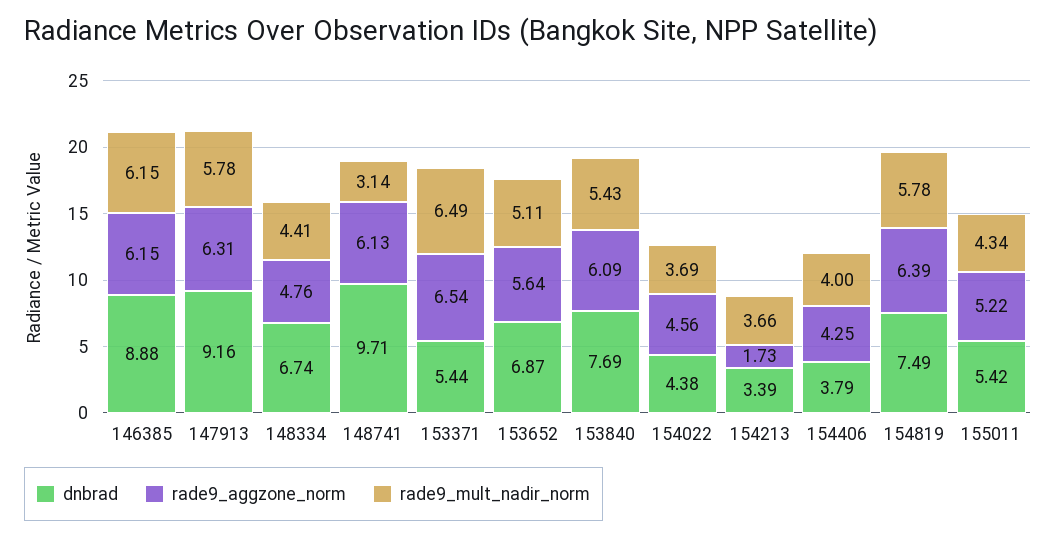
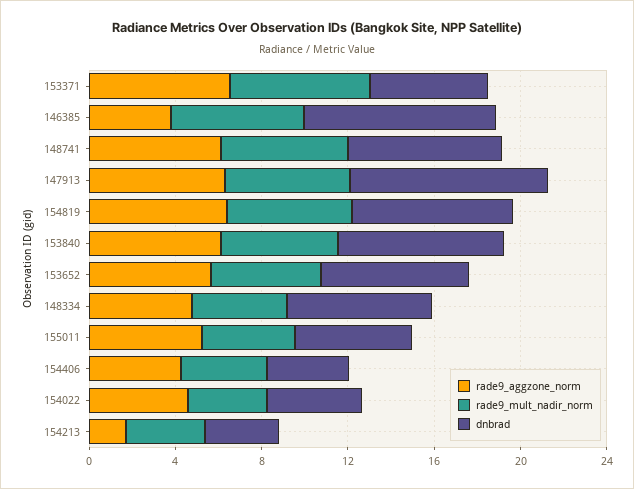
  {
    "dnbrad": {
      "146385": 8.88,
      "147913": 9.16,
      "148334": 6.74,
-     "148741": 9.71,
+     "148741": 7,
      "153371": 5.44,
      "153652": 6.87,
      "153840": 7.69,
      "154022": 4.38,
      "154213": 3.39,
      "154406": 3.79,
      "154819": 7.49,
      "155011": 5.42
    },
    "rade9_aggzone_norm": {
-     "146385": 6.15,
+     "146385": 4,
      "147913": 6.31,
      "148334": 4.76,
      "148741": 6.13,
      "153371": 6.54,
      "153652": 5.64,
      "153840": 6.09,
      "154022": 4.56,
      "154213": 1.73,
      "154406": 4.25,
      "154819": 6.39,
      "155011": 5.22
    },
    "rade9_mult_nadir_norm": {
      "146385": 6.15,
      "147913": 5.78,
      "148334": 4.41,
-     "148741": 3.14,
+     "148741": 6,
      "153371": 6.49,
      "153652": 5.11,
      "153840": 5.43,
      "154022": 3.69,
      "154213": 3.66,
      "154406": 4,
      "154819": 5.78,
      "155011": 4.34
    }
  }

